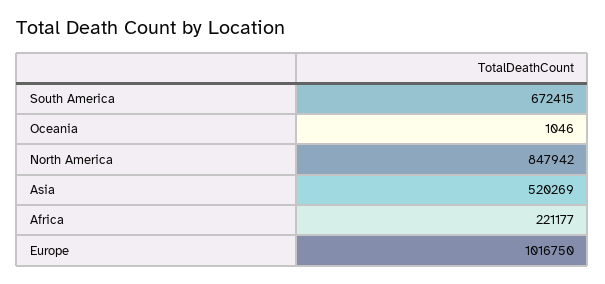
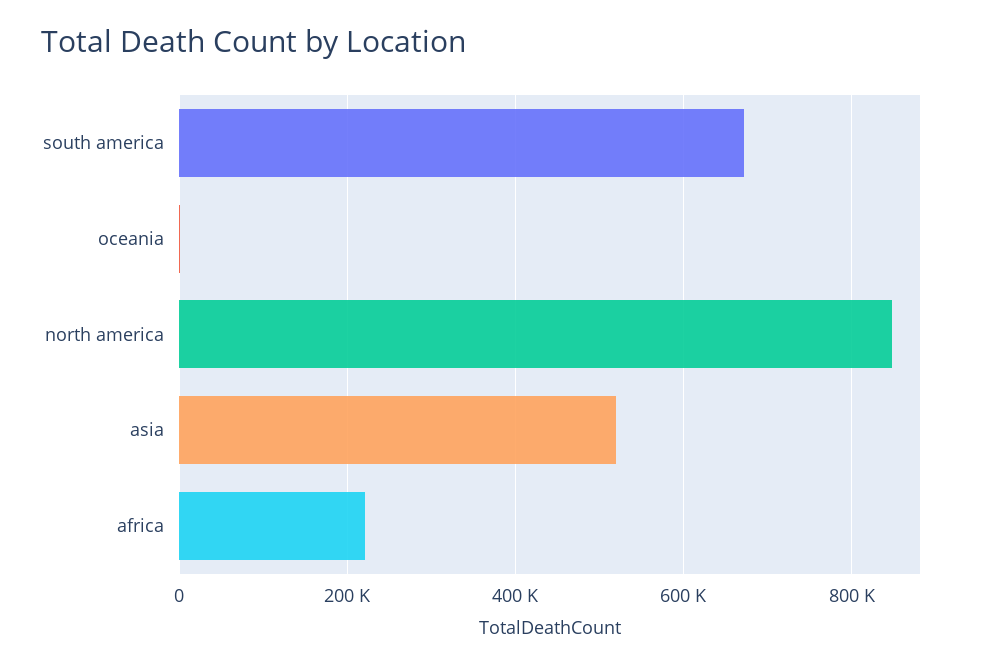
  {
    "South America": 672415,
    "Oceania": 1046,
    "North America": 847942,
    "Asia": 520269,
-   "Africa": 221177,
+   "Africa": 221177
-   "Europe": 1016750
  }

